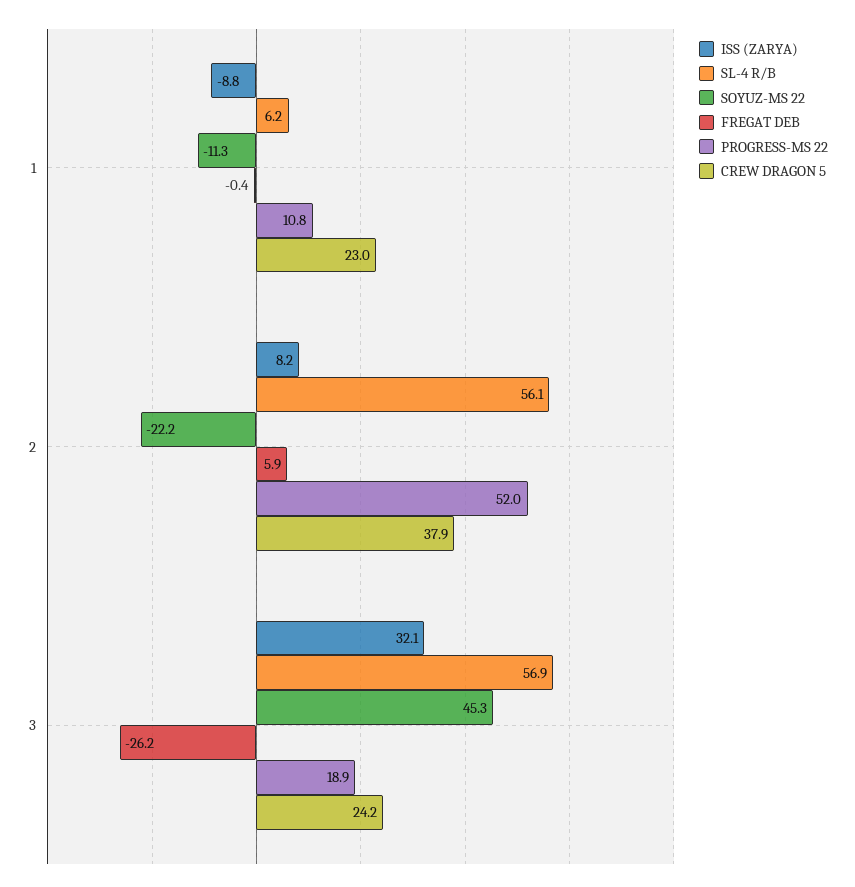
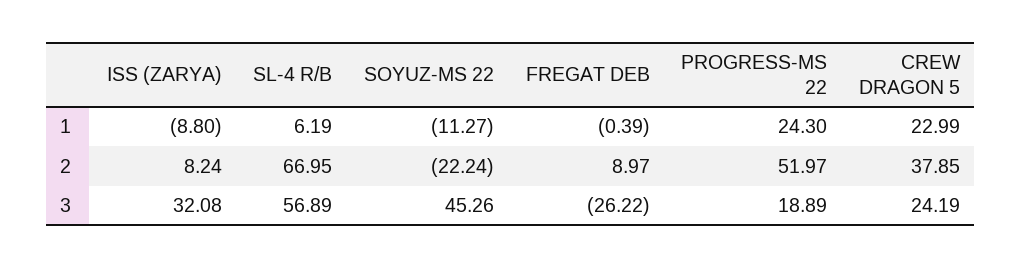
  {
    "ISS (ZARYA)": {
      "1": -8.8,
      "2": 8.24,
      "3": 32.08
    },
    "SL-4 R/B": {
      "1": 6.19,
-     "2": 56.1,
+     "2": 66.95,
      "3": 56.89
    },
    "SOYUZ-MS 22": {
      "1": -11.27,
      "2": -22.24,
      "3": 45.26
    },
    "FREGAT DEB": {
      "1": -0.39,
-     "2": 5.9,
+     "2": 8.97,
      "3": -26.22
    },
    "PROGRESS-MS 22": {
-     "1": 10.8,
+     "1": 24.3,
      "2": 51.97,
      "3": 18.89
    },
    "CREW DRAGON 5": {
      "1": 22.99,
      "2": 37.85,
      "3": 24.19
    }
  }

